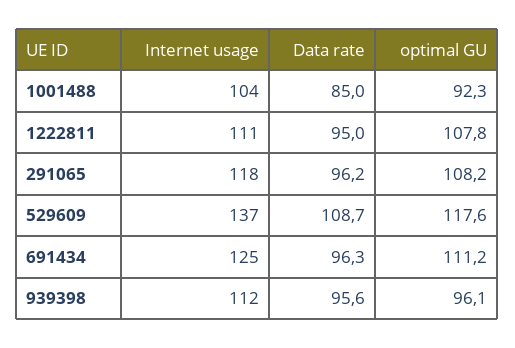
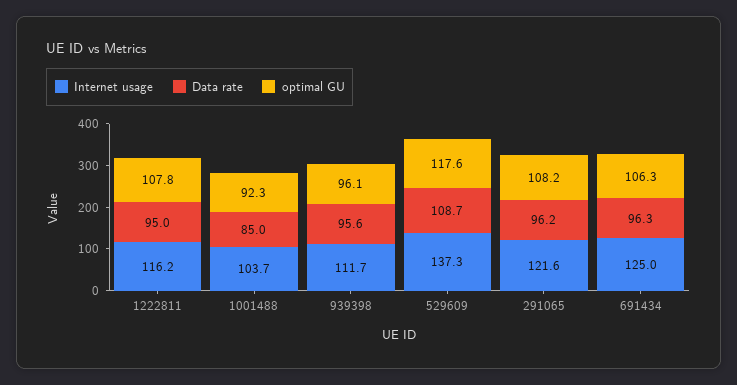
  {
    "Internet usage": {
      "1001488": 103.7,
-     "1222811": 111,
+     "1222811": 116.2,
-     "291065": 118,
+     "291065": 121.6,
      "529609": 137.3,
      "691434": 125,
      "939398": 111.7
    },
    "Data rate": {
      "1001488": 85,
      "1222811": 95,
      "291065": 96.2,
      "529609": 108.7,
      "691434": 96.3,
      "939398": 95.6
    },
    "optimal GU": {
      "1001488": 92.3,
      "1222811": 107.8,
      "291065": 108.2,
      "529609": 117.6,
-     "691434": 111.2,
+     "691434": 106.3,
      "939398": 96.1
    }
  }

